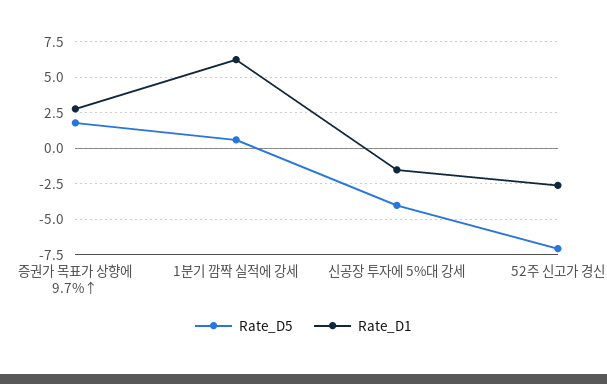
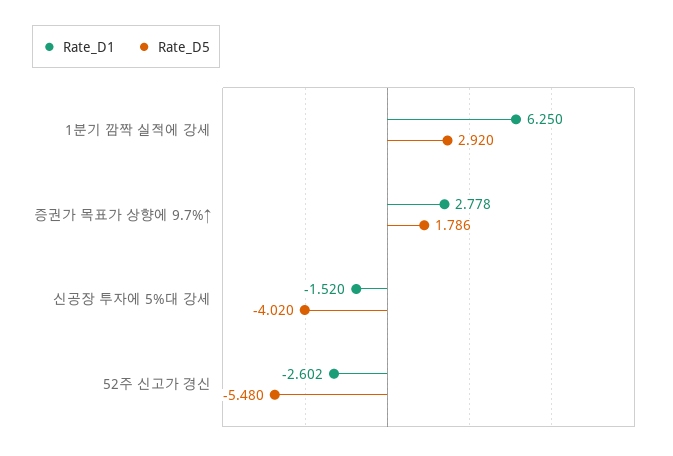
  {
    "Rate_D5": {
      "증권가 목표가 상향에 9.7%↑": 1.786,
-     "1분기 깜짝 실적에 강세": 0.5,
+     "1분기 깜짝 실적에 강세": 2.92,
      "신공장 투자에 5%대 강세": -4.02,
-     "52주 신고가 경신": -7
+     "52주 신고가 경신": -5.48
    },
    "Rate_D1": {
      "증권가 목표가 상향에 9.7%↑": 2.778,
      "1분기 깜짝 실적에 강세": 6.25,
      "신공장 투자에 5%대 강세": -1.52,
      "52주 신고가 경신": -2.602
    }
  }

